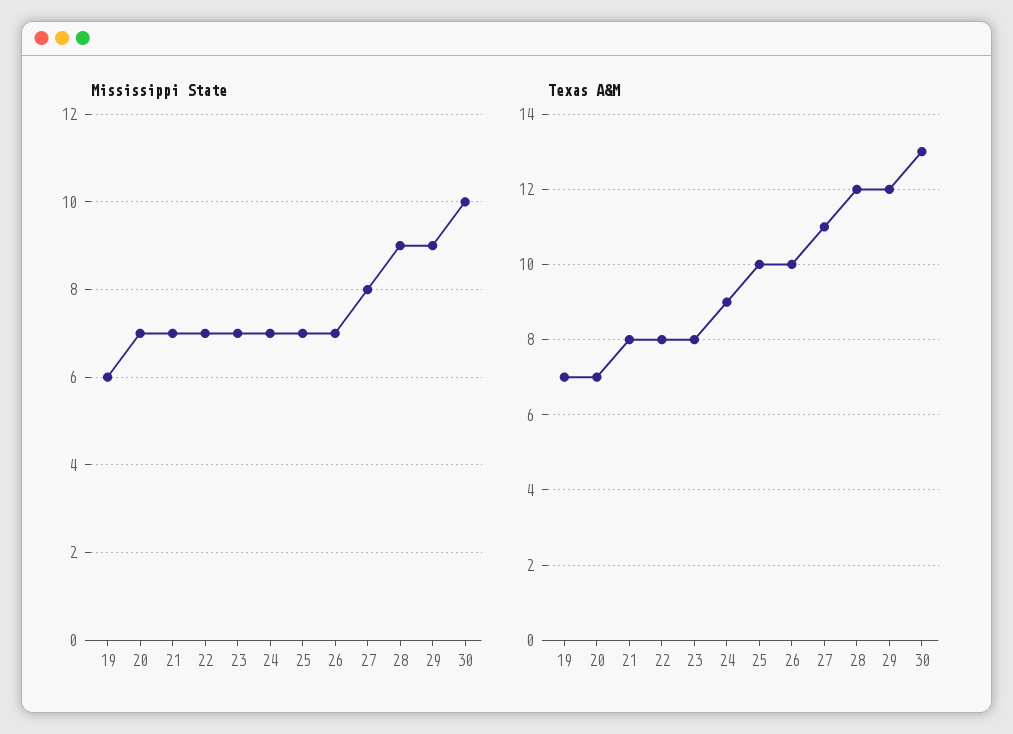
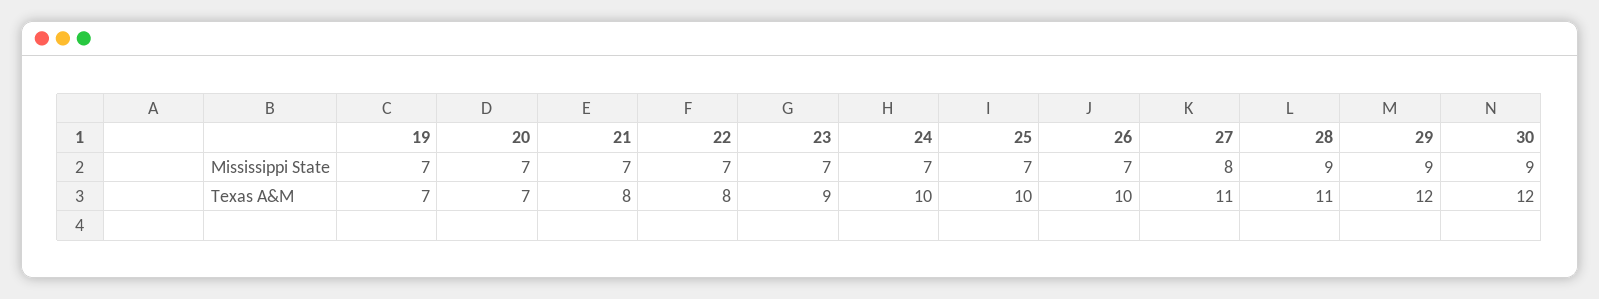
  {
    "Mississippi State": {
-     "19": 6,
+     "19": 7,
      "20": 7,
      "21": 7,
      "22": 7,
      "23": 7,
      "24": 7,
      "25": 7,
      "26": 7,
      "27": 8,
      "28": 9,
      "29": 9,
-     "30": 10
+     "30": 9
    },
    "Texas A&M": {
      "19": 7,
      "20": 7,
      "21": 8,
      "22": 8,
-     "23": 8,
+     "23": 9,
-     "24": 9,
+     "24": 10,
      "25": 10,
      "26": 10,
      "27": 11,
-     "28": 12,
+     "28": 11,
      "29": 12,
-     "30": 13
+     "30": 12
    }
  }

